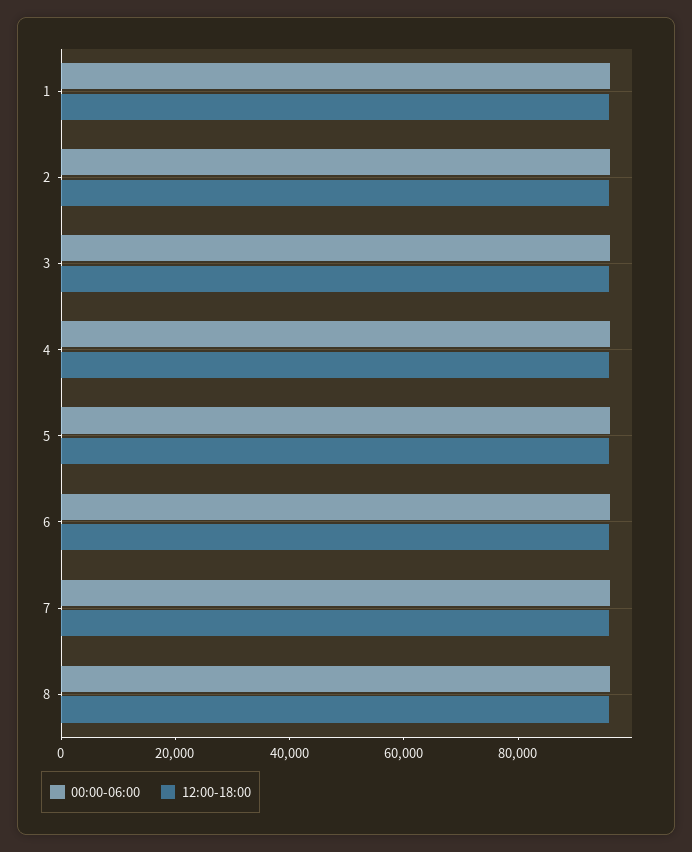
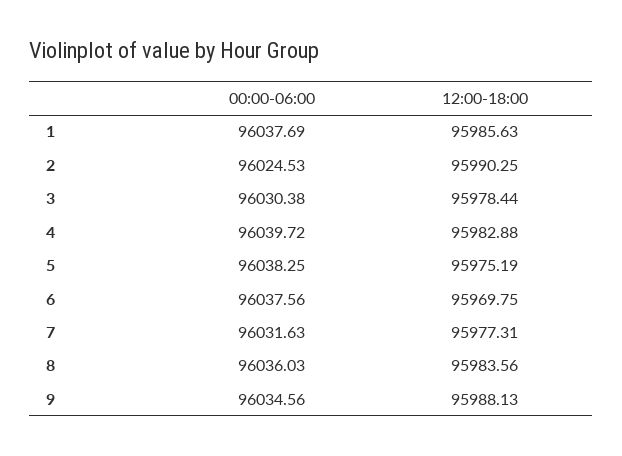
  {
    "00:00-06:00": {
      "1": 96037.69,
      "2": 96024.53,
      "3": 96030.38,
      "4": 96039.72,
      "5": 96038.25,
      "6": 96037.56,
      "7": 96031.63,
-     "8": 96036.03
+     "8": 96036.03,
+     "9": 96034.56
    },
    "12:00-18:00": {
      "1": 95985.63,
      "2": 95990.25,
      "3": 95978.44,
      "4": 95982.88,
      "5": 95975.19,
      "6": 95969.75,
      "7": 95977.31,
-     "8": 95983.56
+     "8": 95983.56,
+     "9": 95988.13
    }
  }

